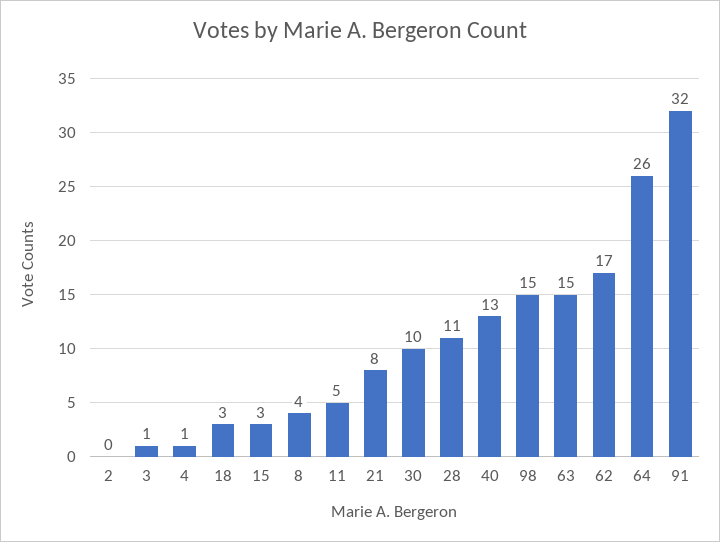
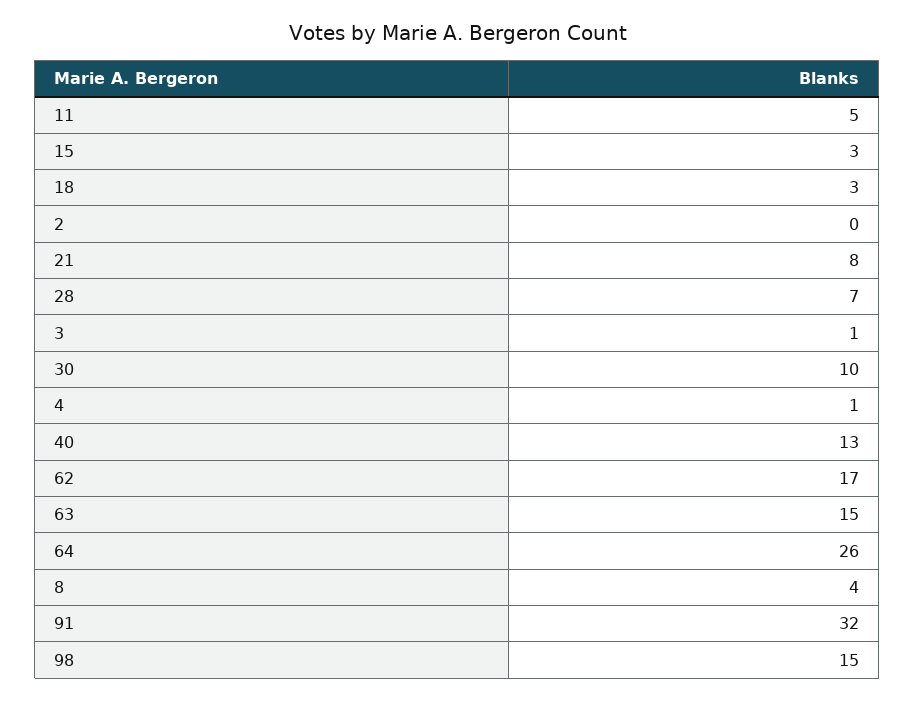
  {
    "2": 0,
    "3": 1,
    "4": 1,
    "18": 3,
    "15": 3,
    "8": 4,
    "11": 5,
    "21": 8,
    "30": 10,
-   "28": 11,
+   "28": 7,
    "40": 13,
    "98": 15,
    "63": 15,
    "62": 17,
    "64": 26,
    "91": 32
  }

